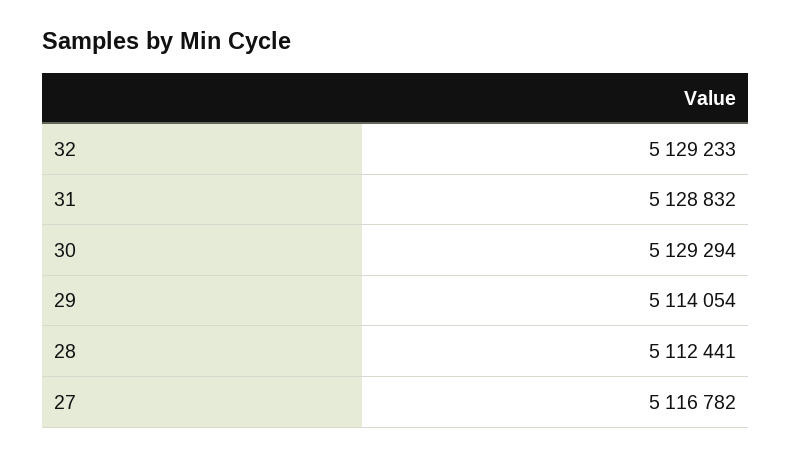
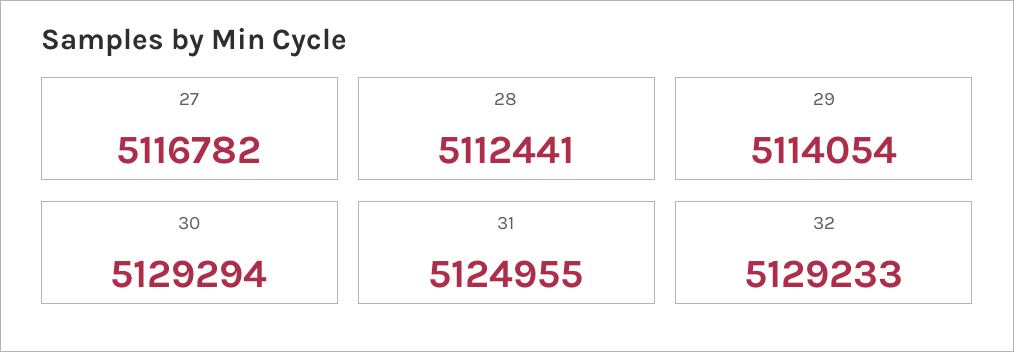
  {
    "32": 5129233,
-   "31": 5128832,
+   "31": 5124955,
    "30": 5129294,
    "29": 5114054,
    "28": 5112441,
    "27": 5116782
  }

